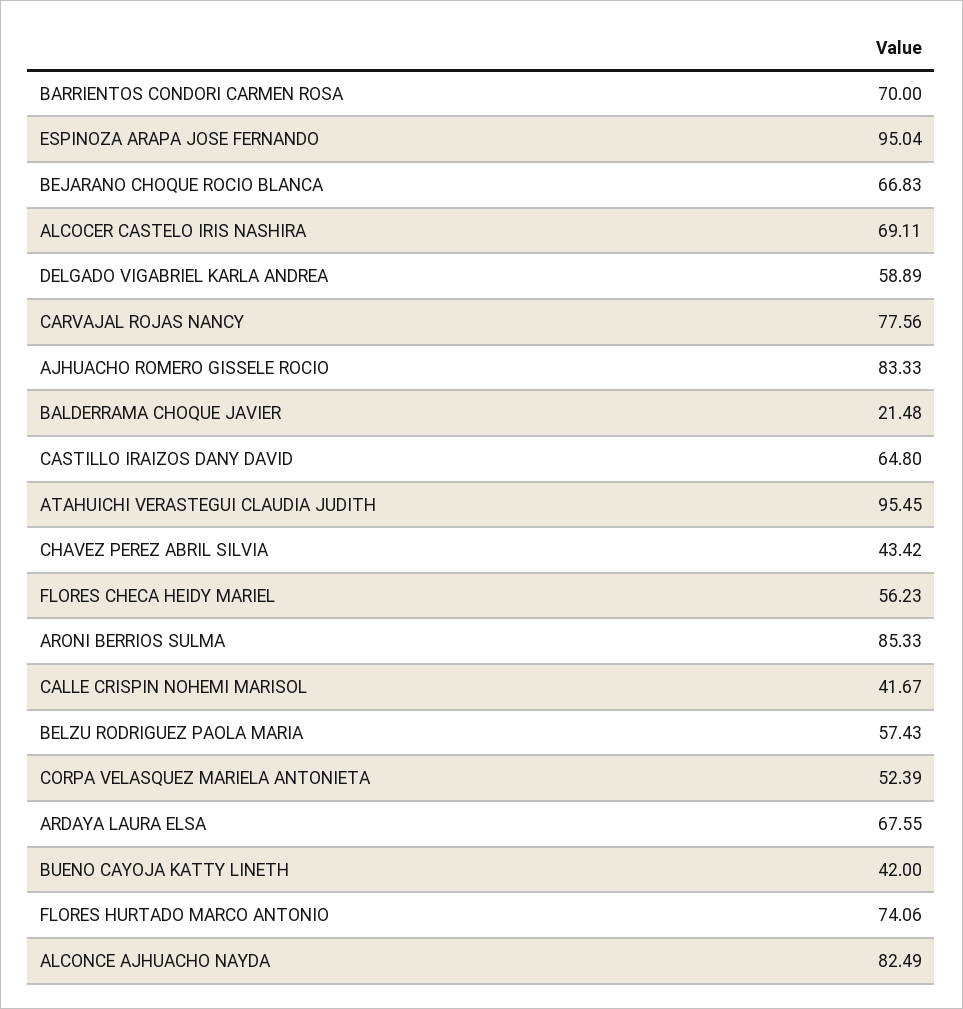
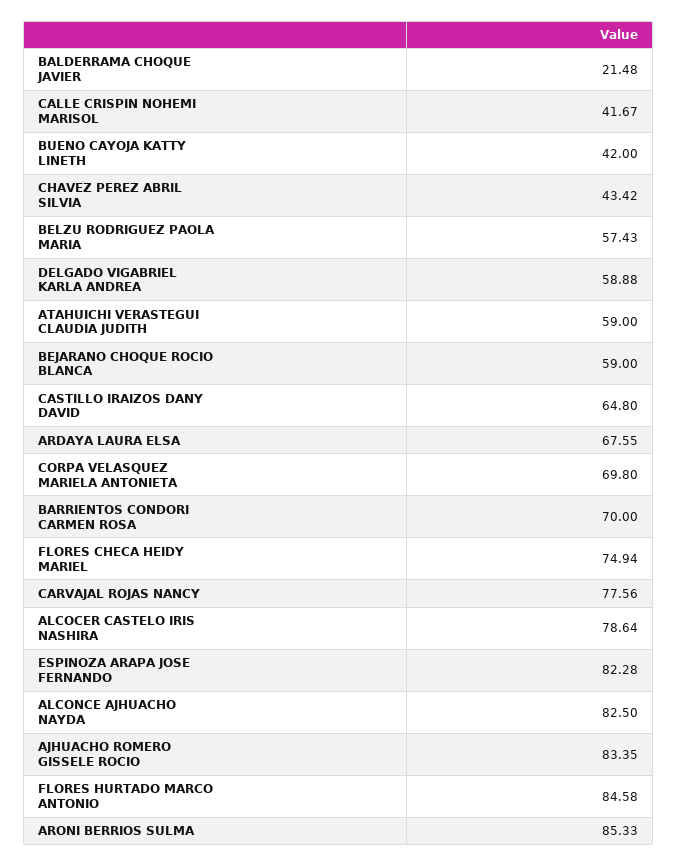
  {
    "BARRIENTOS CONDORI CARMEN ROSA": 70,
-   "ESPINOZA ARAPA JOSE FERNANDO": 95.04,
+   "ESPINOZA ARAPA JOSE FERNANDO": 82.28,
-   "BEJARANO CHOQUE ROCIO BLANCA": 66.83,
+   "BEJARANO CHOQUE ROCIO BLANCA": 59,
-   "ALCOCER CASTELO IRIS NASHIRA": 69.11,
+   "ALCOCER CASTELO IRIS NASHIRA": 78.64,
-   "DELGADO VIGABRIEL KARLA ANDREA": 58.89,
+   "DELGADO VIGABRIEL KARLA ANDREA": 58.88,
    "CARVAJAL ROJAS NANCY": 77.56,
-   "AJHUACHO ROMERO GISSELE ROCIO": 83.33,
+   "AJHUACHO ROMERO GISSELE ROCIO": 83.35,
    "BALDERRAMA CHOQUE JAVIER": 21.48,
    "CASTILLO IRAIZOS DANY DAVID": 64.8,
-   "ATAHUICHI VERASTEGUI CLAUDIA JUDITH": 95.45,
+   "ATAHUICHI VERASTEGUI CLAUDIA JUDITH": 59,
    "CHAVEZ PEREZ ABRIL SILVIA": 43.42,
-   "FLORES CHECA HEIDY MARIEL": 56.23,
+   "FLORES CHECA HEIDY MARIEL": 74.94,
    "ARONI BERRIOS SULMA": 85.33,
    "CALLE CRISPIN NOHEMI MARISOL": 41.67,
    "BELZU RODRIGUEZ PAOLA MARIA": 57.43,
-   "CORPA VELASQUEZ MARIELA ANTONIETA": 52.39,
+   "CORPA VELASQUEZ MARIELA ANTONIETA": 69.8,
    "ARDAYA LAURA ELSA": 67.55,
    "BUENO CAYOJA KATTY LINETH": 42,
-   "FLORES HURTADO MARCO ANTONIO": 74.06,
+   "FLORES HURTADO MARCO ANTONIO": 84.58,
-   "ALCONCE AJHUACHO NAYDA": 82.49
+   "ALCONCE AJHUACHO NAYDA": 82.5
  }

